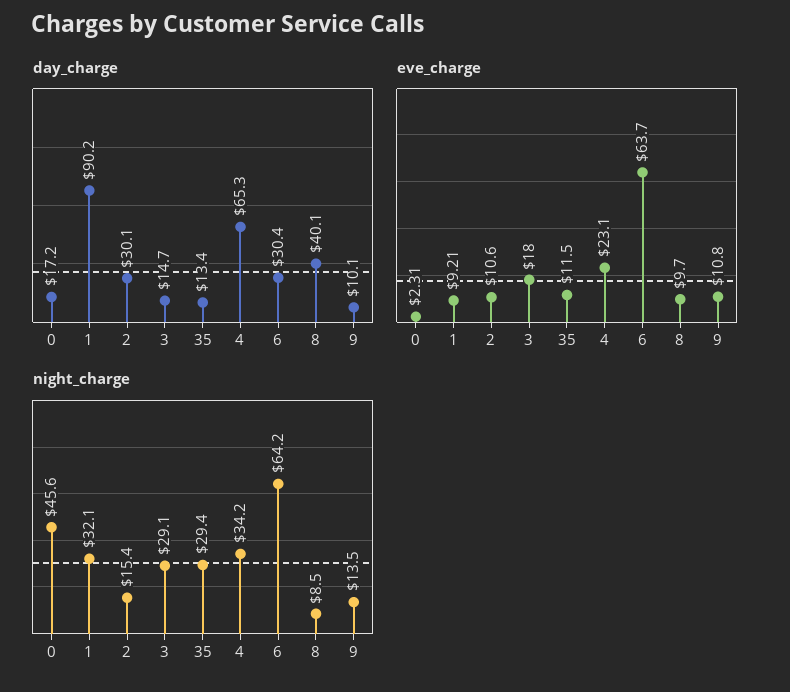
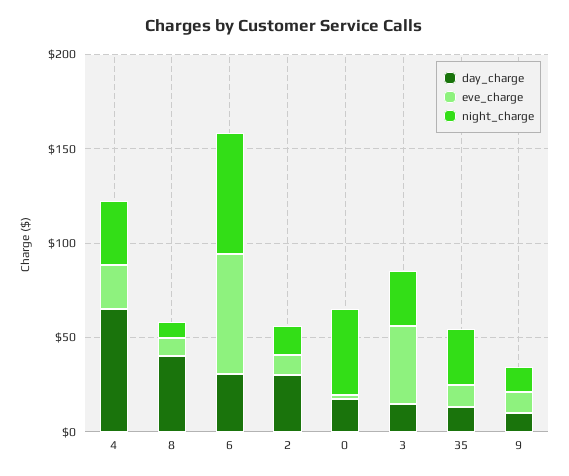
  {
    "day_charge": {
      "0": 17.2,
-     "1": 90.2,
      "2": 30.1,
      "3": 14.7,
      "35": 13.4,
      "4": 65.3,
      "6": 30.4,
      "8": 40.1,
      "9": 10.1
    },
    "eve_charge": {
      "0": 2.31,
-     "1": 9.21,
      "2": 10.6,
-     "3": 18,
+     "3": 40,
      "35": 11.5,
      "4": 23.1,
      "6": 63.7,
      "8": 9.7,
      "9": 10.8
    },
    "night_charge": {
      "0": 45.6,
-     "1": 32.1,
      "2": 15.4,
      "3": 29.1,
      "35": 29.4,
      "4": 34.2,
      "6": 64.2,
      "8": 8.5,
      "9": 13.5
    }
  }

